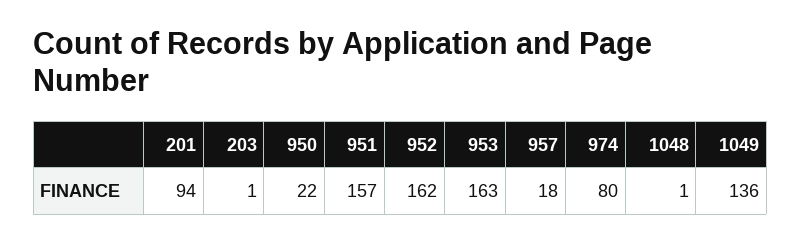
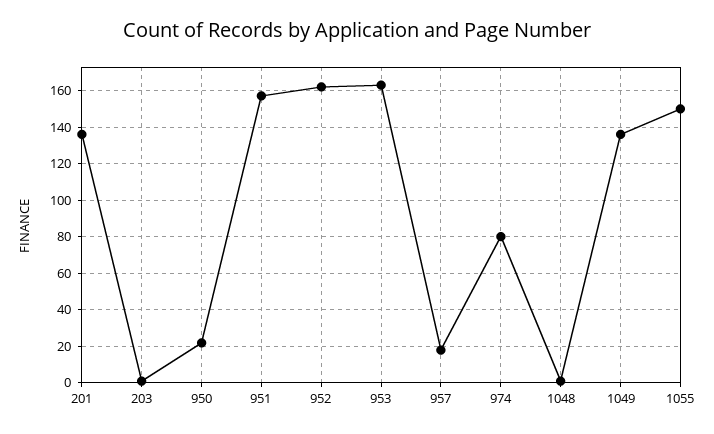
  {
-   "201": 94,
+   "201": 135,
    "203": 1,
    "950": 22,
    "951": 157,
    "952": 162,
    "953": 163,
    "957": 18,
    "974": 80,
    "1048": 1,
-   "1049": 136
+   "1049": 136,
+   "1055": 150
  }

